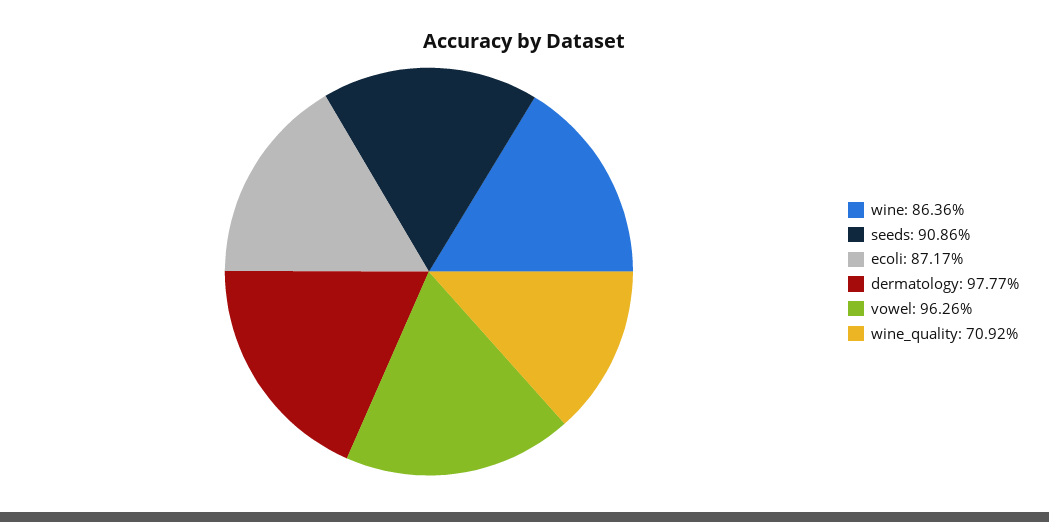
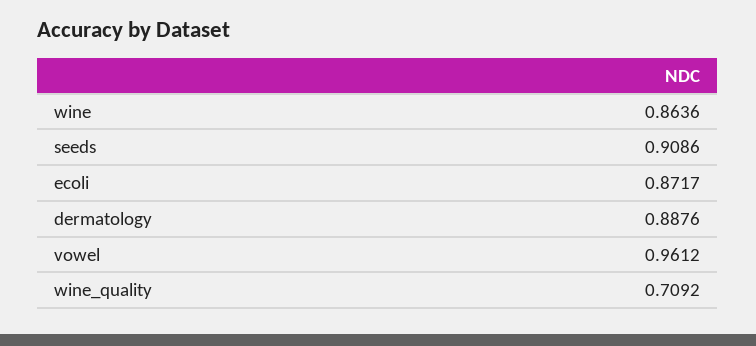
  {
    "wine": 0.8636,
    "seeds": 0.9086,
    "ecoli": 0.8717,
-   "dermatology": 0.9777,
+   "dermatology": 0.8876,
-   "vowel": 0.9626,
+   "vowel": 0.9612,
    "wine_quality": 0.7092
  }

